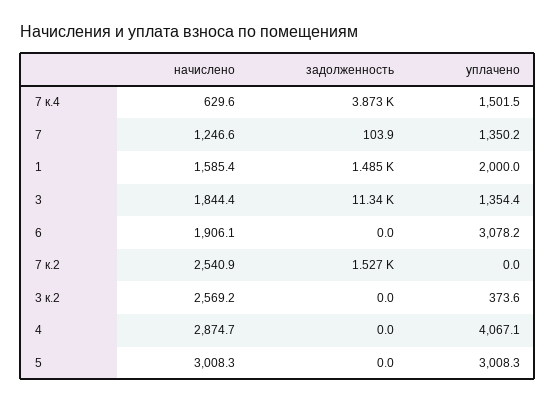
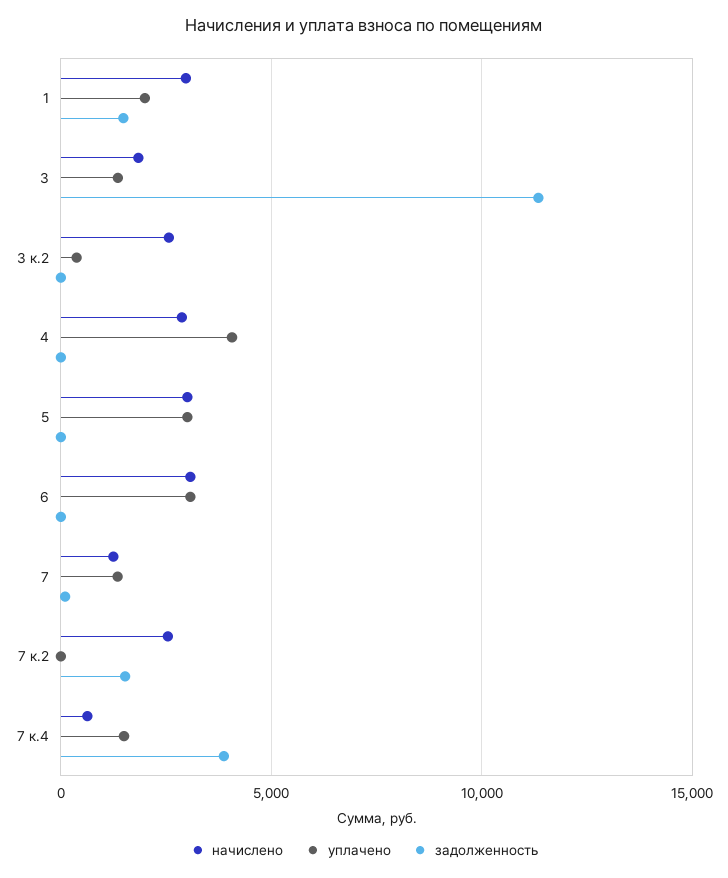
  {
    "начислено": {
      "7 к.4": 629.6,
      "7": 1246.6,
-     "1": 1585.4,
+     "1": 3000,
      "3": 1844.4,
-     "6": 1906.1,
+     "6": 3000,
      "7 к.2": 2540.9,
      "3 к.2": 2569.2,
      "4": 2874.7,
      "5": 3008.3
    },
    "задолженность": {
      "7 к.4": 3873,
      "7": 103.9,
      "1": 1485,
      "3": 11340,
      "6": 0,
      "7 к.2": 1527,
      "3 к.2": 0,
      "4": 0,
      "5": 0
    },
    "уплачено": {
      "7 к.4": 1501.5,
      "7": 1350.2,
      "1": 2000,
      "3": 1354.4,
      "6": 3078.2,
      "7 к.2": 0,
      "3 к.2": 373.6,
      "4": 4067.1,
      "5": 3008.3
    }
  }

